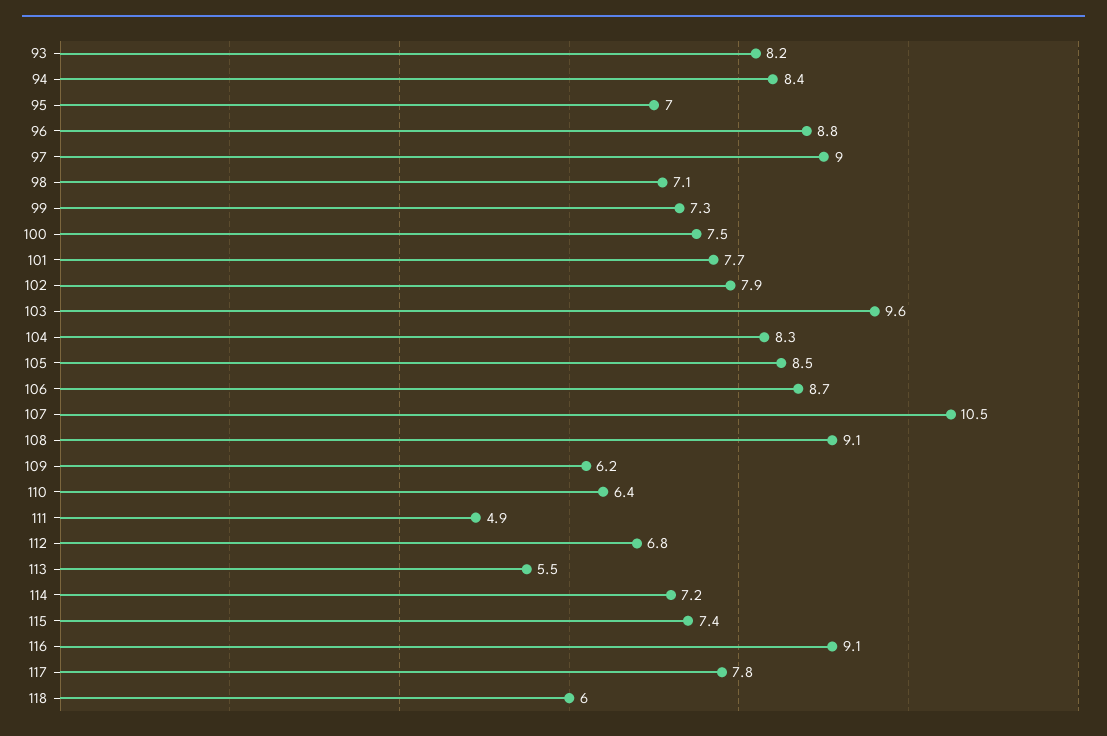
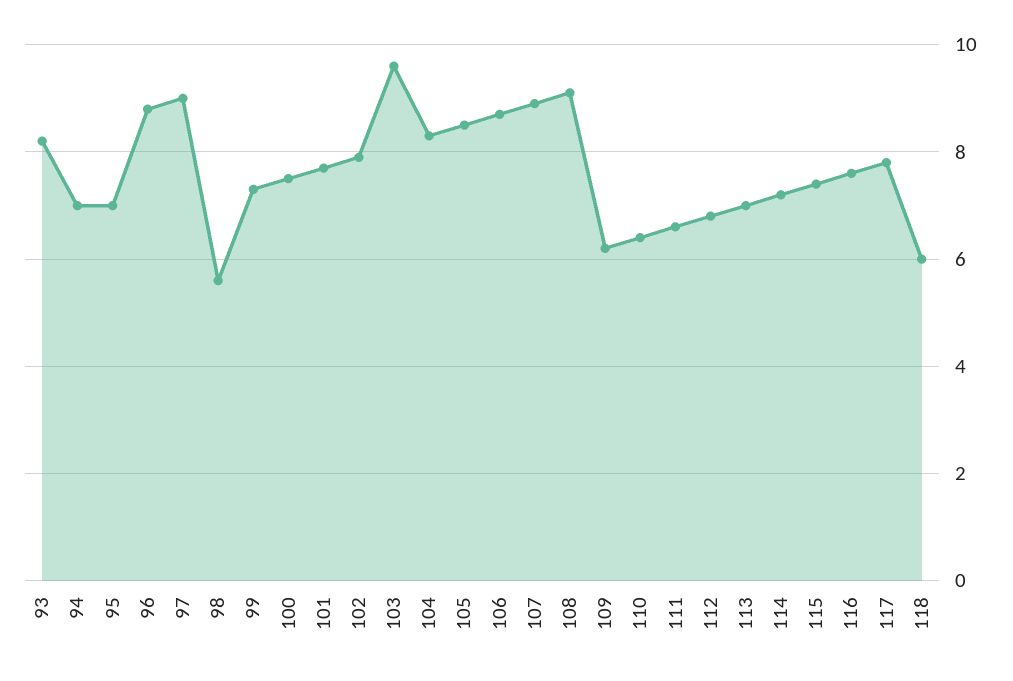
  {
    "93": 8.2,
-   "94": 8.4,
+   "94": 7,
    "95": 7,
    "96": 8.8,
    "97": 9,
-   "98": 7.1,
+   "98": 5.5,
    "99": 7.3,
    "100": 7.5,
    "101": 7.7,
    "102": 7.9,
    "103": 9.6,
    "104": 8.3,
    "105": 8.5,
    "106": 8.7,
-   "107": 10.5,
+   "107": 9,
    "108": 9.1,
    "109": 6.2,
    "110": 6.4,
-   "111": 4.9,
+   "111": 6.5,
    "112": 6.8,
-   "113": 5.5,
+   "113": 7,
    "114": 7.2,
    "115": 7.4,
-   "116": 9.1,
+   "116": 7.5,
    "117": 7.8,
    "118": 6
  }

